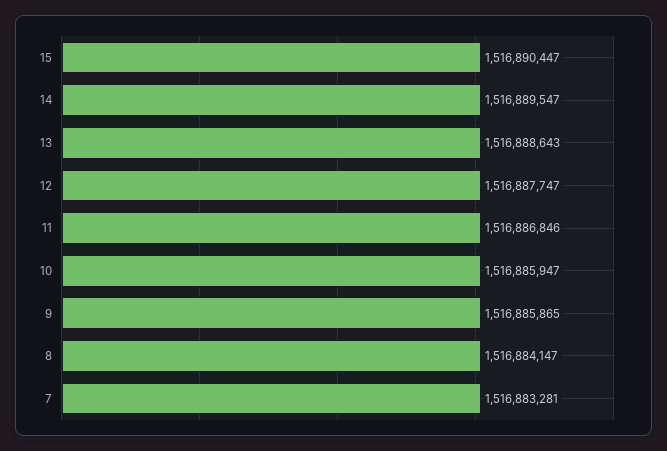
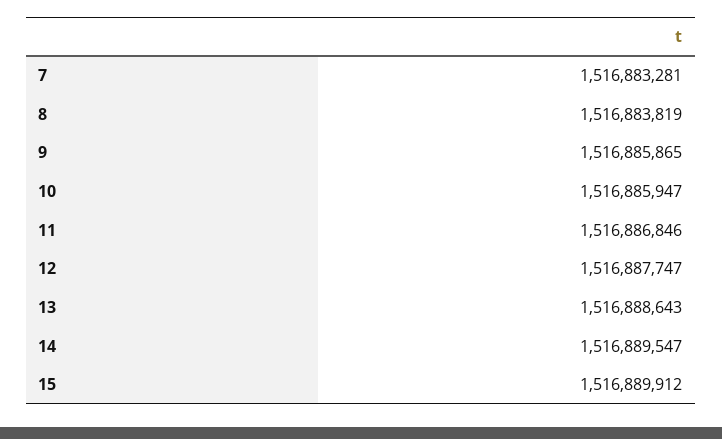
  {
-   "15": 1516890447,
+   "15": 1516889912,
    "14": 1516889547,
    "13": 1516888643,
    "12": 1516887747,
    "11": 1516886846,
    "10": 1516885947,
    "9": 1516885865,
-   "8": 1516884147,
+   "8": 1516883819,
    "7": 1516883281
  }

